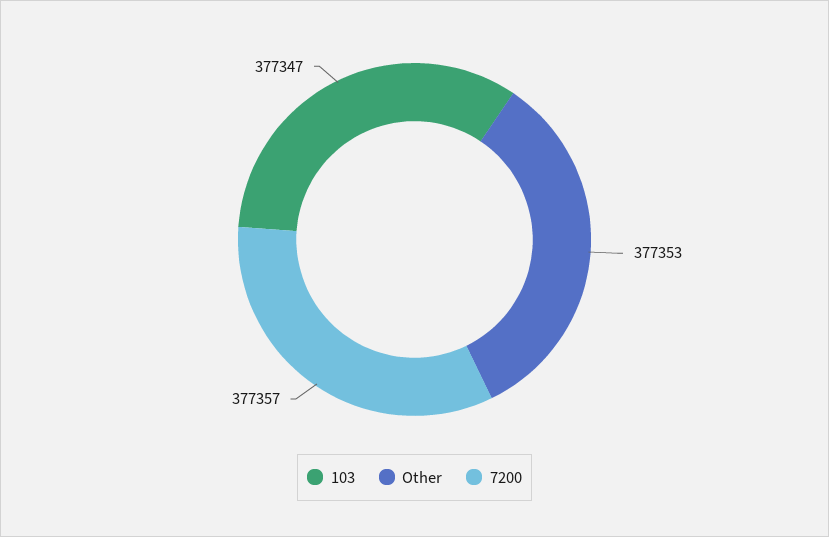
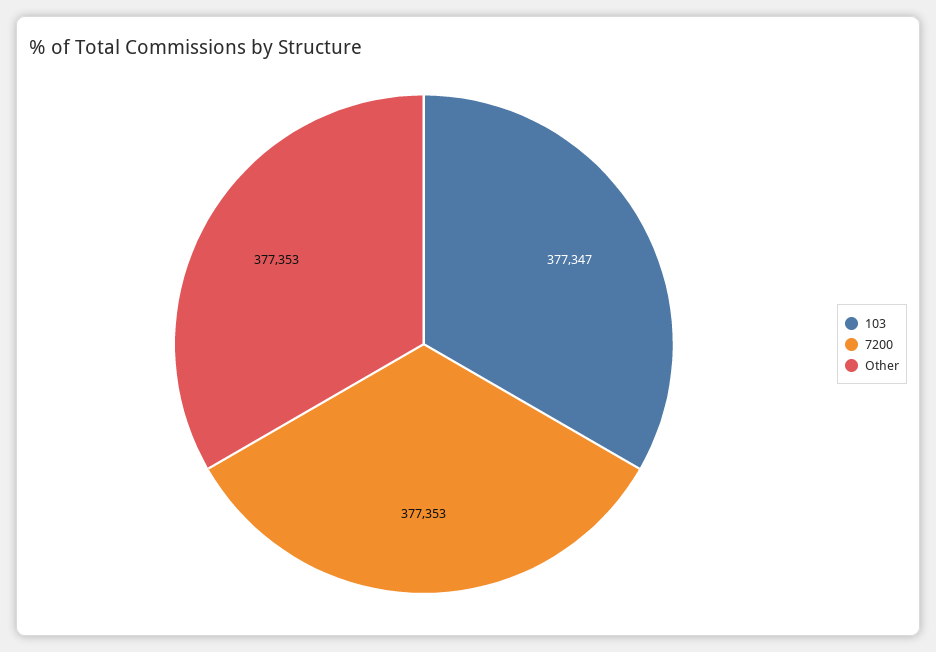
  {
    "103": 377347,
    "Other": 377353,
-   "7200": 377357
+   "7200": 377353
  }

